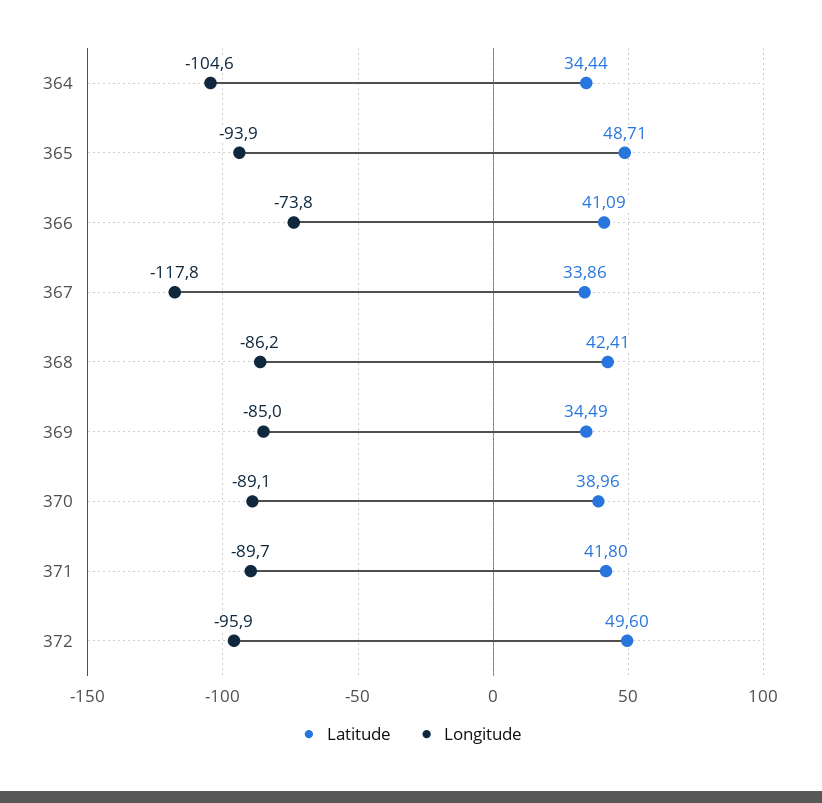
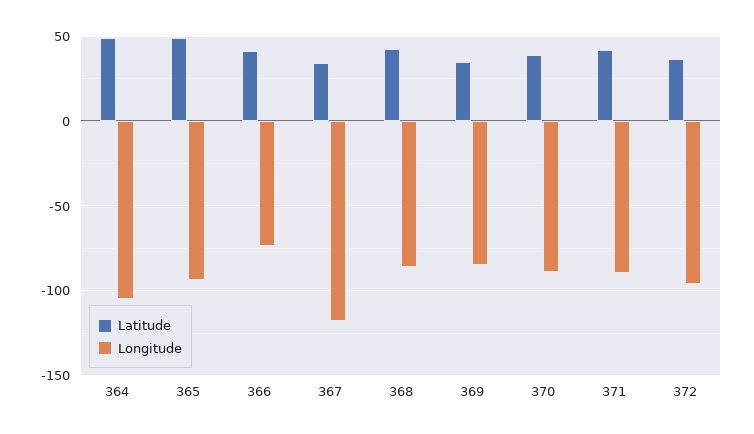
  {
    "Latitude": {
-     "364": 34.44,
+     "364": 50,
      "365": 48.71,
      "366": 41.09,
      "367": 33.86,
      "368": 42.41,
      "369": 34.49,
      "370": 38.96,
      "371": 41.8,
-     "372": 49.6
+     "372": 35
    },
    "Longitude": {
      "364": -104.6,
      "365": -93.9,
      "366": -73.8,
      "367": -117.8,
      "368": -86.2,
      "369": -85,
      "370": -89.1,
      "371": -89.7,
      "372": -95.9
    }
  }

